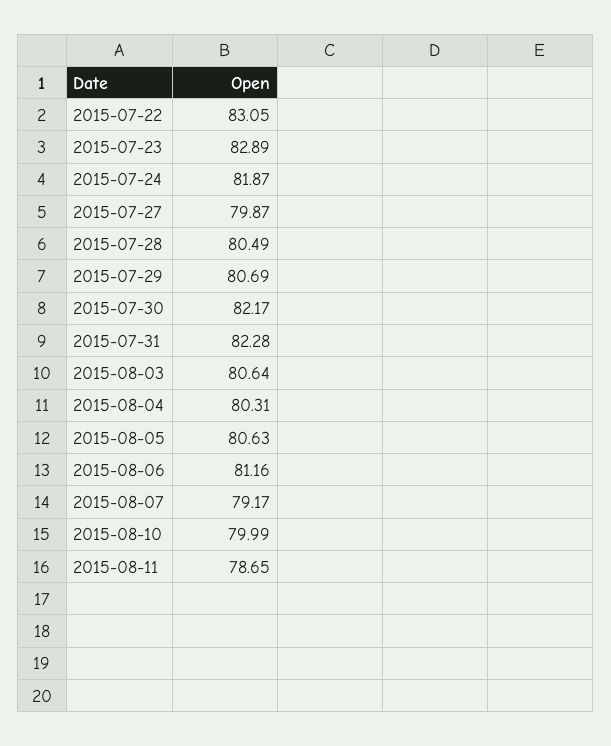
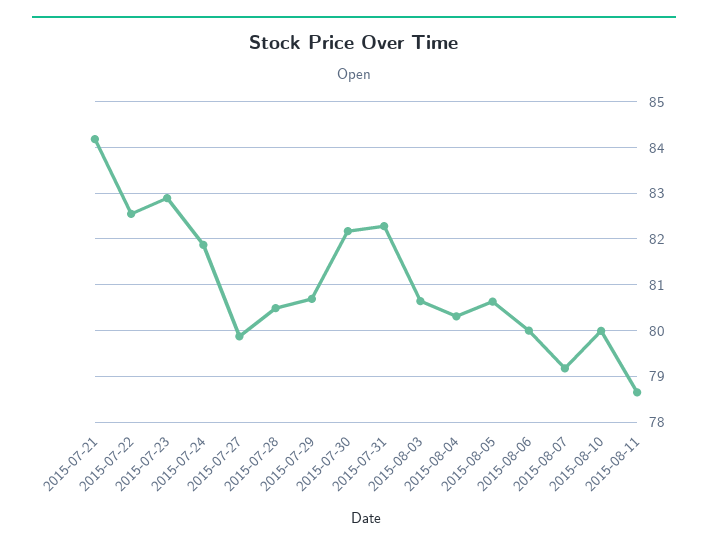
  {
-   "2015-07-22": 83.05,
+   "2015-07-22": 82.6,
    "2015-07-23": 82.89,
    "2015-07-24": 81.87,
    "2015-07-27": 79.87,
    "2015-07-28": 80.49,
    "2015-07-29": 80.69,
    "2015-07-30": 82.17,
    "2015-07-31": 82.28,
    "2015-08-03": 80.64,
    "2015-08-04": 80.31,
    "2015-08-05": 80.63,
-   "2015-08-06": 81.16,
+   "2015-08-06": 80,
    "2015-08-07": 79.17,
    "2015-08-10": 79.99,
-   "2015-08-11": 78.65
+   "2015-08-11": 78.65,
+   "2015-07-21": 84.2
  }

